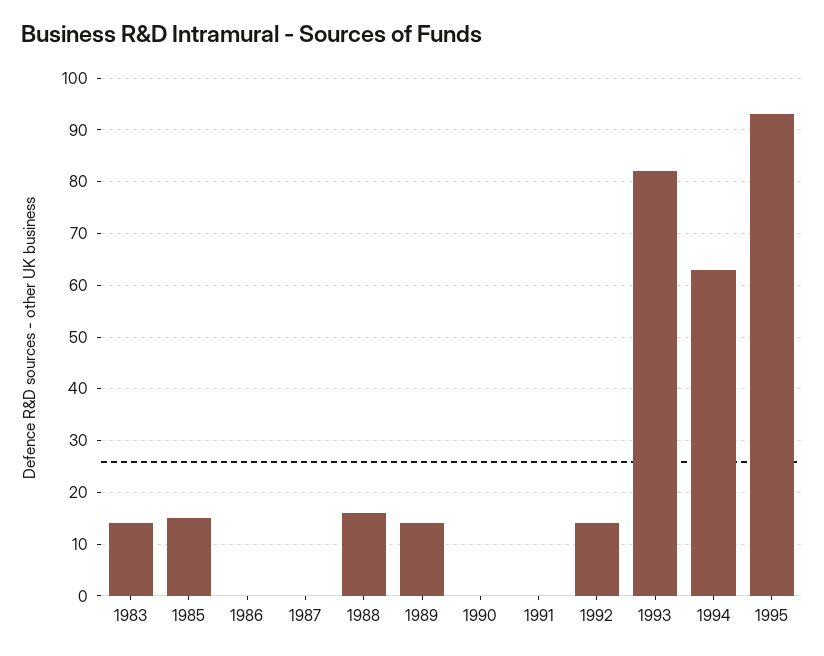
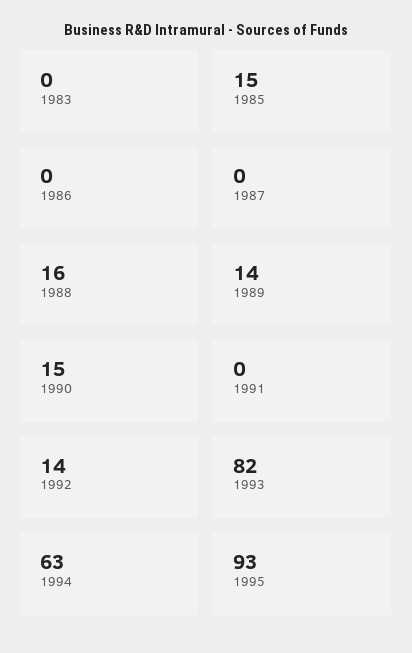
  {
-   "1983": 15,
+   "1983": 0,
    "1985": 15,
    "1986": 0,
    "1987": 0,
    "1988": 16,
    "1989": 14,
-   "1990": 0,
+   "1990": 15,
    "1991": 0,
    "1992": 14,
    "1993": 82,
    "1994": 63,
    "1995": 93
  }

